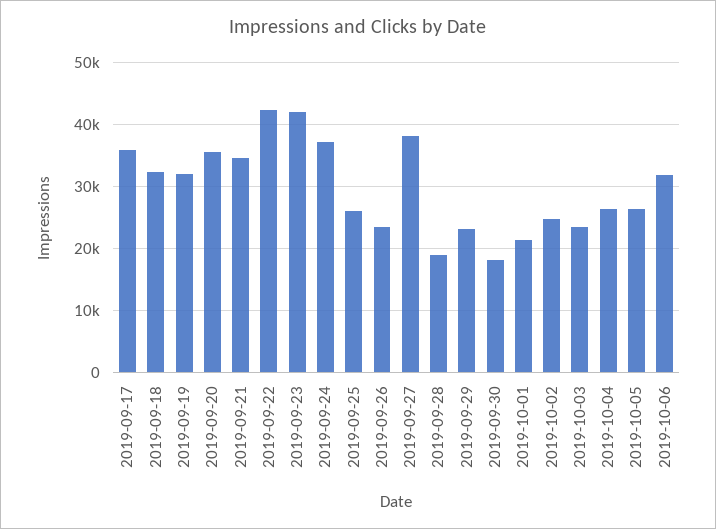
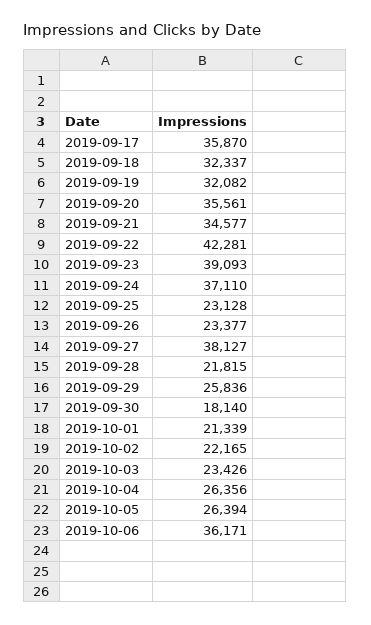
  {
    "2019-09-17": 35870,
    "2019-09-18": 32337,
    "2019-09-19": 32082,
    "2019-09-20": 35561,
    "2019-09-21": 34577,
    "2019-09-22": 42281,
-   "2019-09-23": 42000,
+   "2019-09-23": 39093,
    "2019-09-24": 37110,
-   "2019-09-25": 26000,
+   "2019-09-25": 23128,
    "2019-09-26": 23377,
    "2019-09-27": 38127,
-   "2019-09-28": 19000,
+   "2019-09-28": 21815,
-   "2019-09-29": 23000,
+   "2019-09-29": 25836,
    "2019-09-30": 18140,
    "2019-10-01": 21339,
-   "2019-10-02": 25000,
+   "2019-10-02": 22165,
    "2019-10-03": 23426,
    "2019-10-04": 26356,
    "2019-10-05": 26394,
-   "2019-10-06": 32000
+   "2019-10-06": 36171
  }

